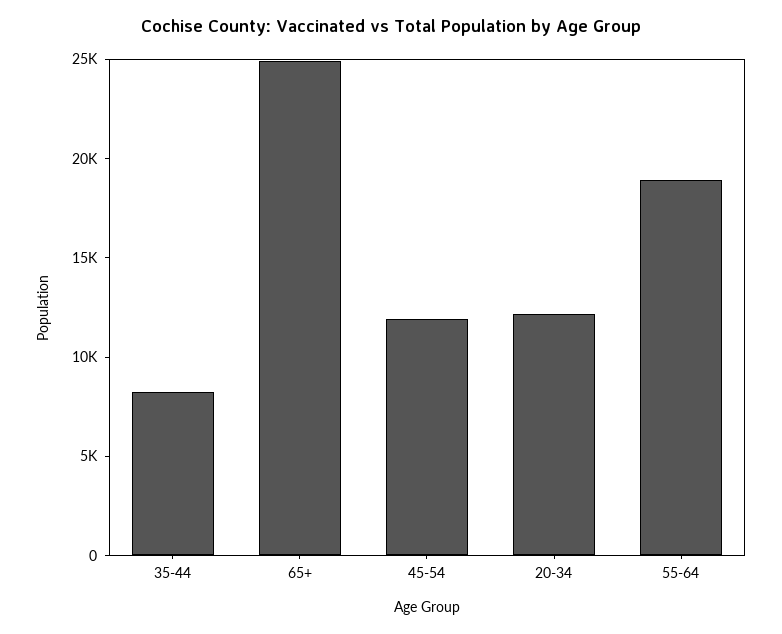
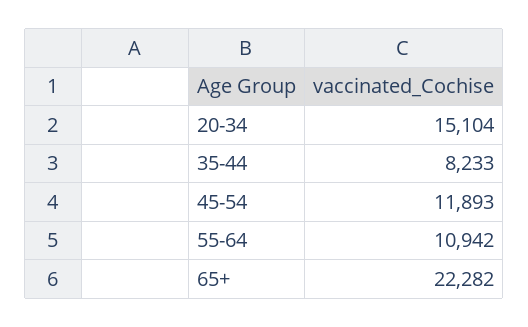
  {
    "35-44": 8233,
-   "65+": 25000,
+   "65+": 22282,
    "45-54": 11893,
-   "20-34": 12000,
+   "20-34": 15104,
-   "55-64": 19000
+   "55-64": 10942
  }

